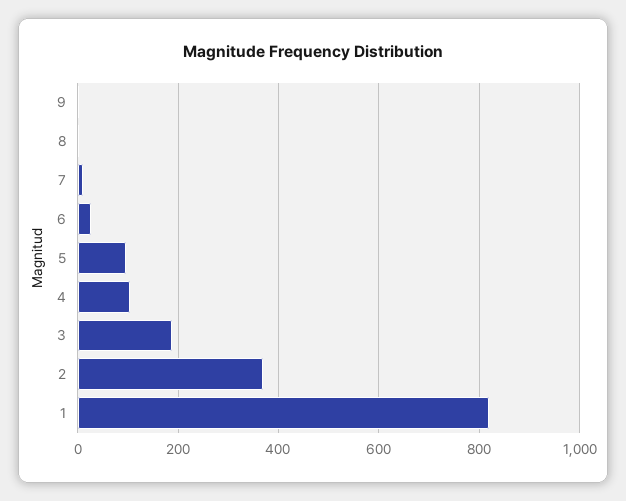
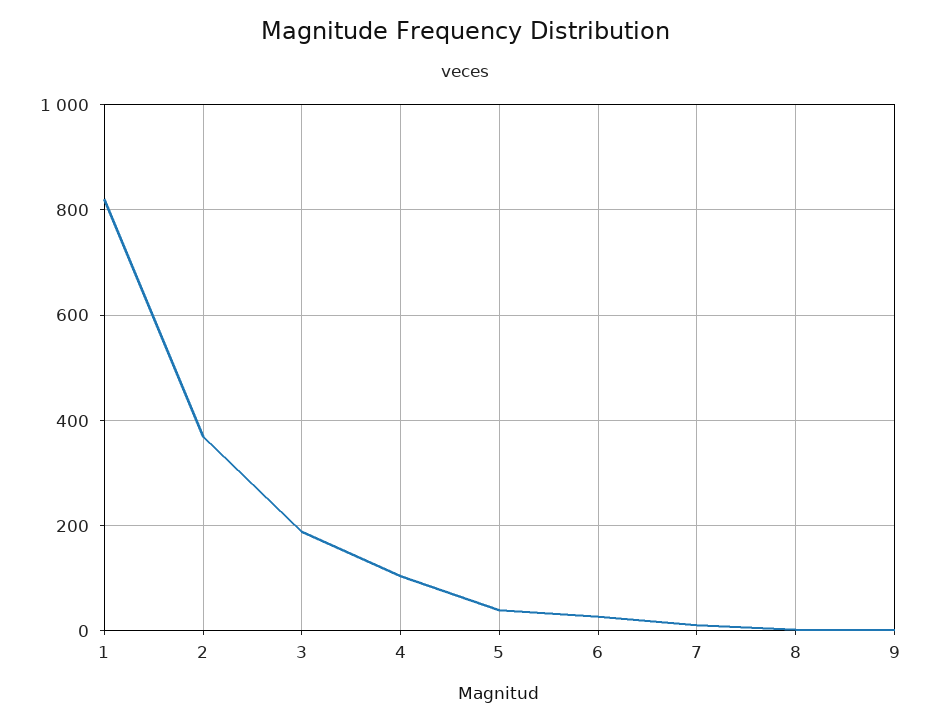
  {
    "9": 0,
    "8": 0,
    "7": 20,
    "6": 20,
-   "5": 100,
+   "5": 40,
    "4": 100,
    "3": 180,
    "2": 360,
    "1": 820
  }

